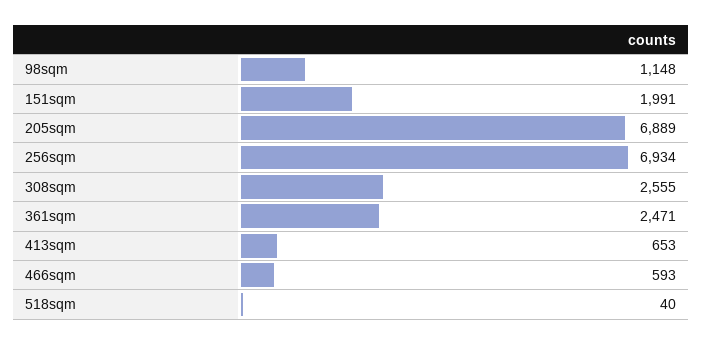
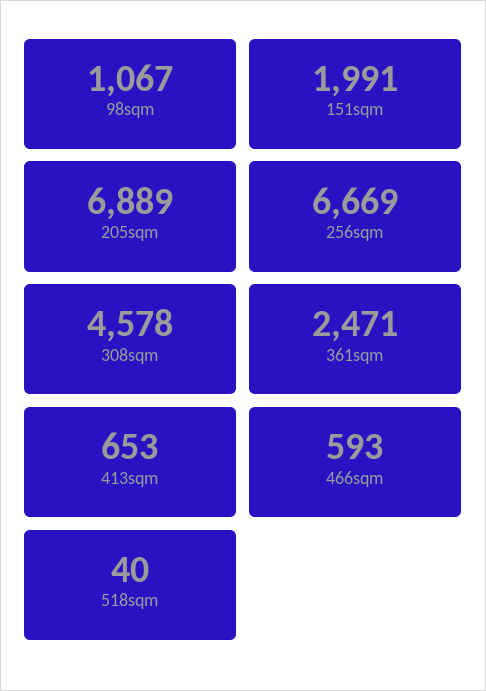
  {
-   "98sqm": 1148,
+   "98sqm": 1067,
    "151sqm": 1991,
    "205sqm": 6889,
-   "256sqm": 6934,
+   "256sqm": 6669,
-   "308sqm": 2555,
+   "308sqm": 4578,
    "361sqm": 2471,
    "413sqm": 653,
    "466sqm": 593,
    "518sqm": 40
  }

